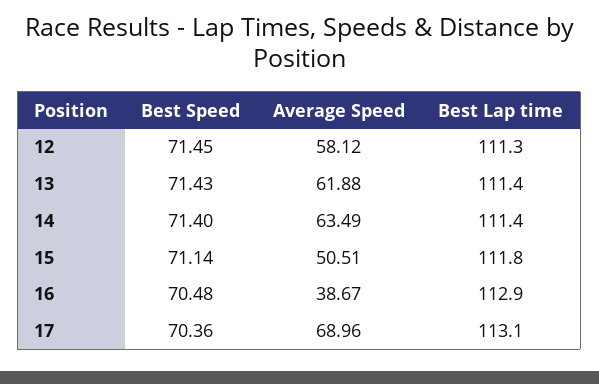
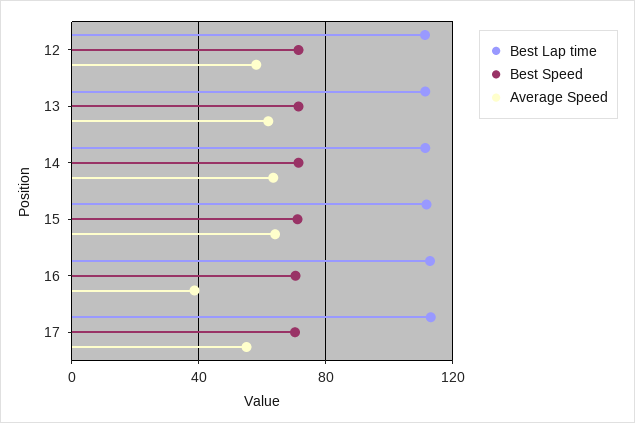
  {
    "Best Speed": {
      "12": 71.45,
      "13": 71.43,
      "14": 71.4,
      "15": 71.14,
      "16": 70.48,
      "17": 70.36
    },
    "Average Speed": {
      "12": 58.12,
      "13": 61.88,
      "14": 63.49,
-     "15": 50.51,
+     "15": 65,
      "16": 38.67,
-     "17": 68.96
+     "17": 55
    },
    "Best Lap time": {
      "12": 111.3,
      "13": 111.4,
      "14": 111.4,
      "15": 111.8,
      "16": 112.9,
      "17": 113.1
    }
  }

